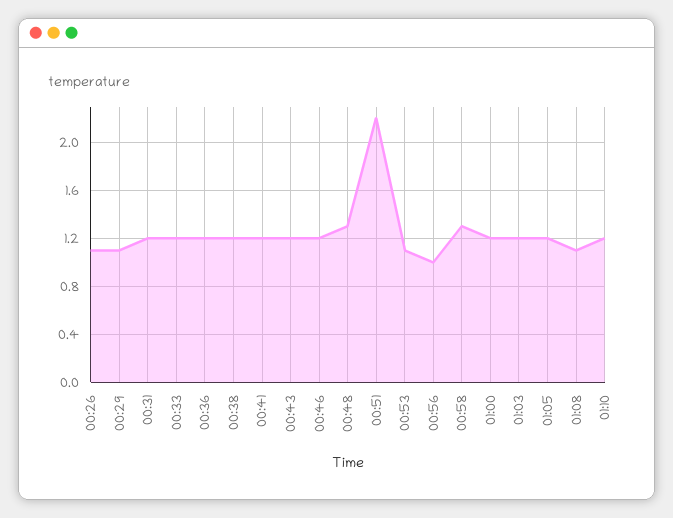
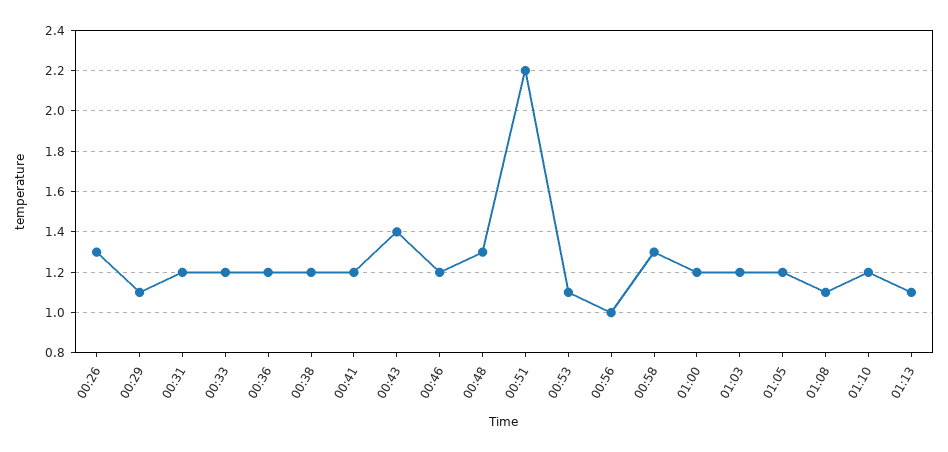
  {
-   "00:26": 1.1,
+   "00:26": 1.3,
    "00:29": 1.1,
    "00:31": 1.2,
    "00:33": 1.2,
    "00:36": 1.2,
    "00:38": 1.2,
    "00:41": 1.2,
-   "00:43": 1.2,
+   "00:43": 1.4,
    "00:46": 1.2,
    "00:48": 1.3,
    "00:51": 2.2,
    "00:53": 1.1,
    "00:56": 1,
    "00:58": 1.3,
    "01:00": 1.2,
    "01:03": 1.2,
    "01:05": 1.2,
    "01:08": 1.1,
-   "01:10": 1.2
+   "01:10": 1.2,
+   "01:13": 1.1
  }

